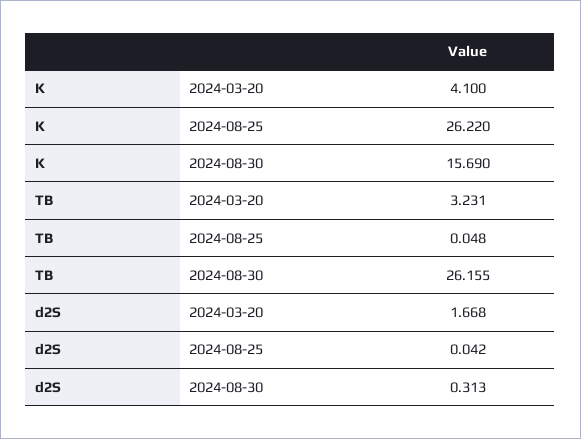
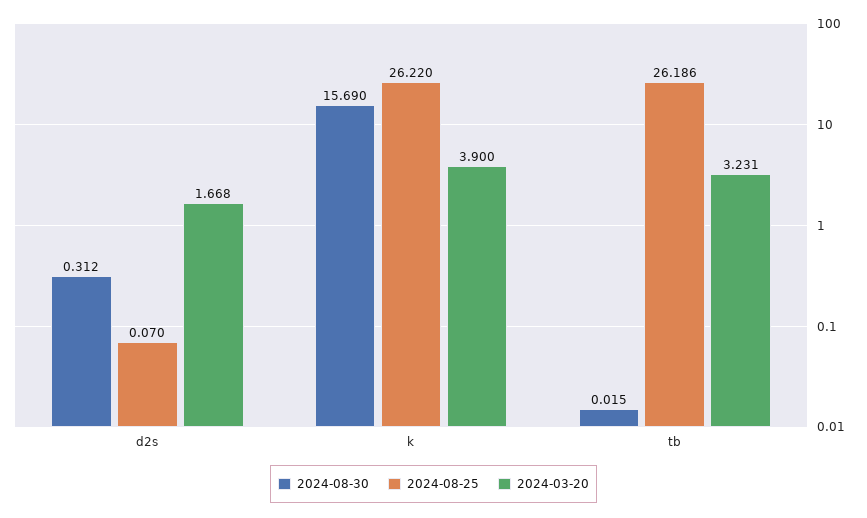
  {
    "2024-03-20": {
-     "K": 4.1,
+     "K": 3.9,
      "TB": 3.231,
      "d2S": 1.668
    },
    "2024-08-25": {
      "K": 26.22,
-     "TB": 0.048,
+     "TB": 26.186,
-     "d2S": 0.042
+     "d2S": 0.07
    },
    "2024-08-30": {
      "K": 15.69,
-     "TB": 26.155,
+     "TB": 0.015,
-     "d2S": 0.313
+     "d2S": 0.312
    }
  }

